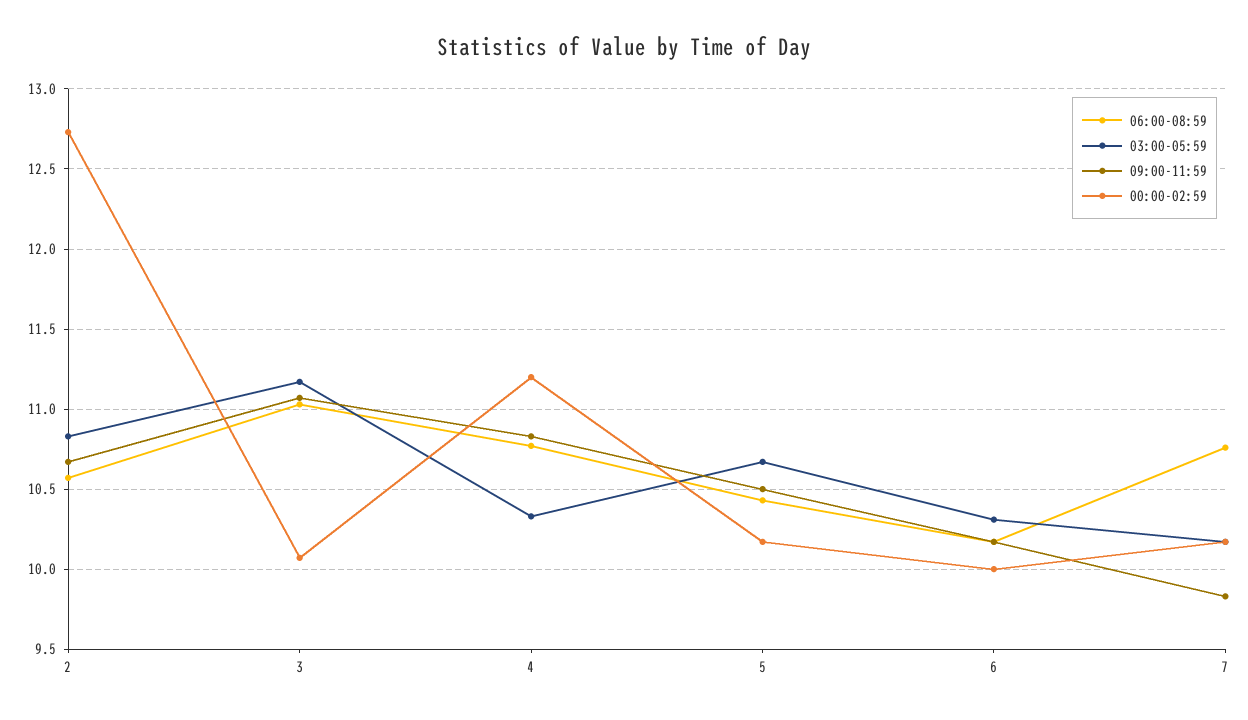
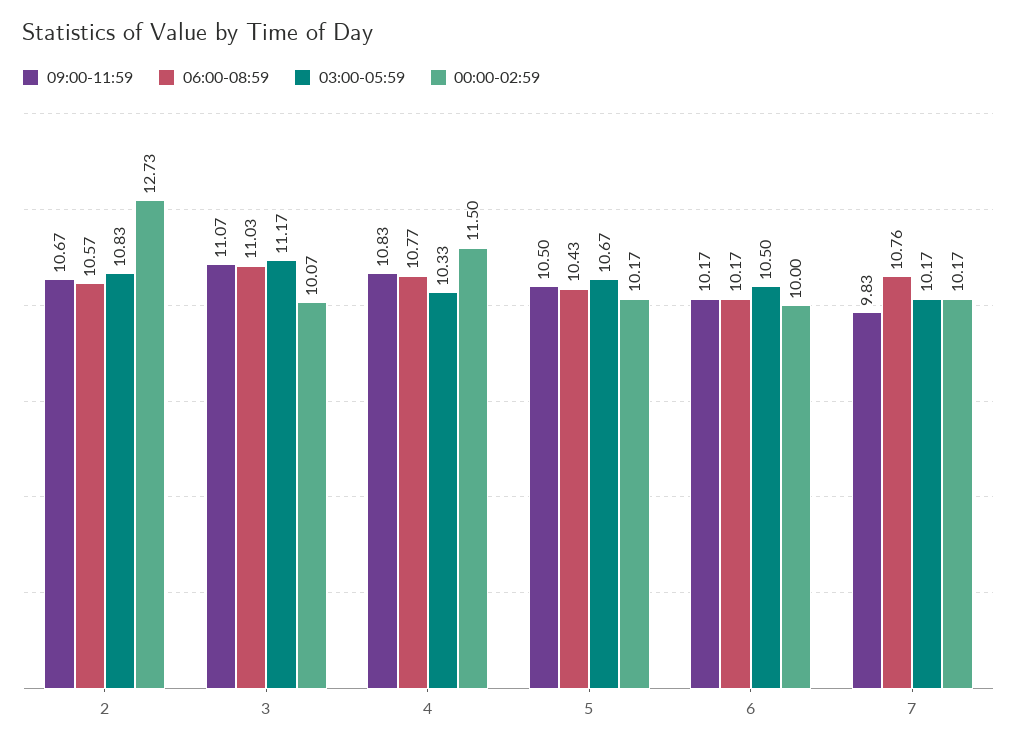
  {
    "06:00-08:59": {
      "2": 10.57,
      "3": 11.03,
      "4": 10.77,
      "5": 10.43,
      "6": 10.17,
      "7": 10.76
    },
    "03:00-05:59": {
      "2": 10.83,
      "3": 11.17,
      "4": 10.33,
      "5": 10.67,
-     "6": 10.3,
+     "6": 10.5,
      "7": 10.17
    },
    "09:00-11:59": {
      "2": 10.67,
      "3": 11.07,
      "4": 10.83,
      "5": 10.5,
      "6": 10.17,
      "7": 9.83
    },
    "00:00-02:59": {
      "2": 12.73,
      "3": 10.07,
-     "4": 11.2,
+     "4": 11.5,
      "5": 10.17,
      "6": 10,
      "7": 10.17
    }
  }

